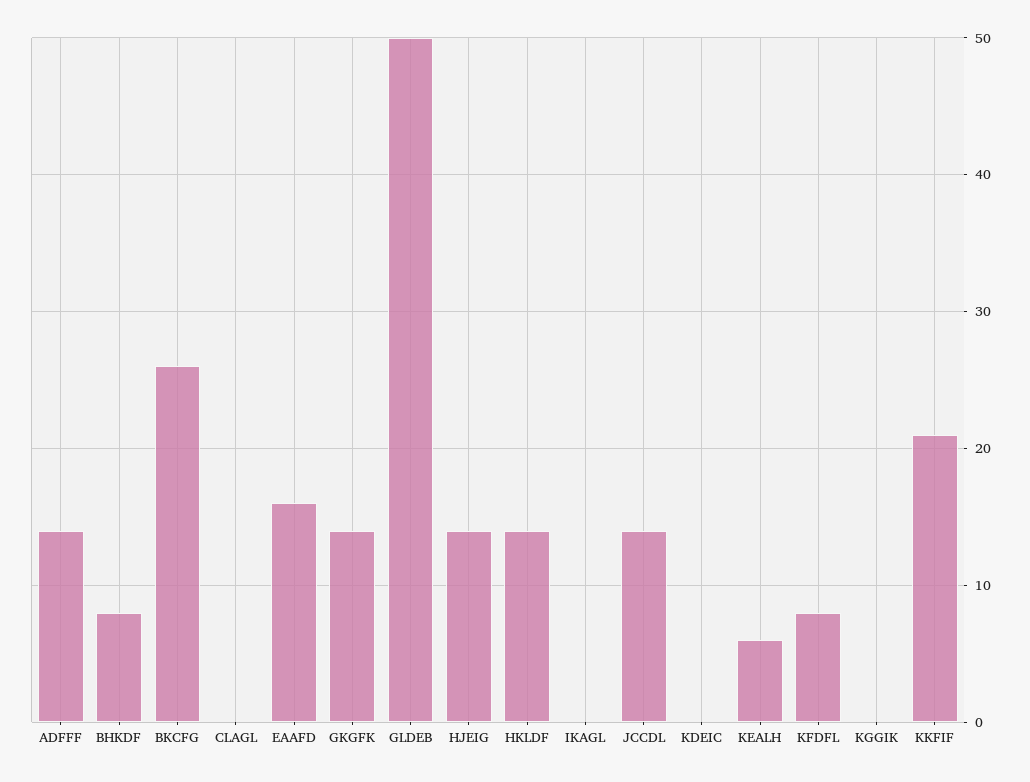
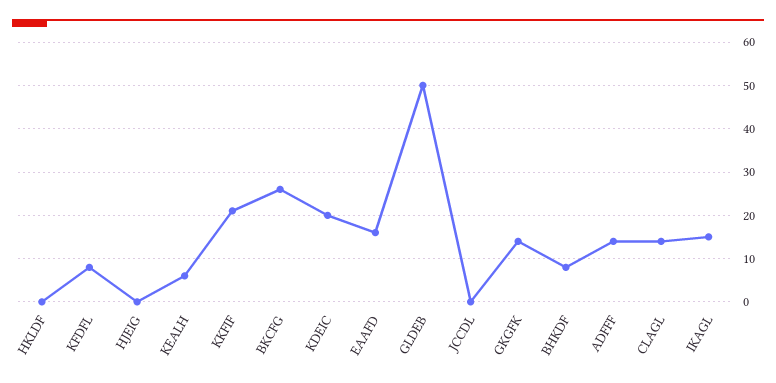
  {
    "ADFFF": 14,
    "BHKDF": 8,
    "BKCFG": 26,
-   "CLAGL": 0,
+   "CLAGL": 15,
    "EAAFD": 16,
    "GKGFK": 14,
    "GLDEB": 50,
-   "HJEIG": 14,
+   "HJEIG": 0,
-   "HKLDF": 14,
+   "HKLDF": 0,
-   "IKAGL": 0,
+   "IKAGL": 15,
-   "JCCDL": 14,
+   "JCCDL": 0,
-   "KDEIC": 0,
+   "KDEIC": 20,
    "KEALH": 6,
    "KFDFL": 8,
-   "KGGIK": 0,
    "KKFIF": 21
  }

